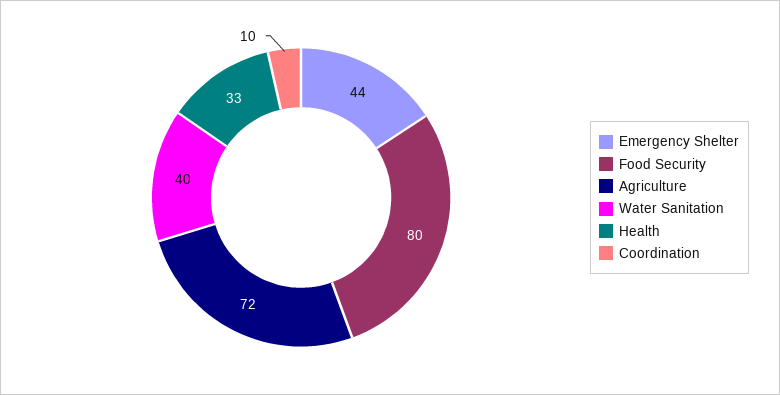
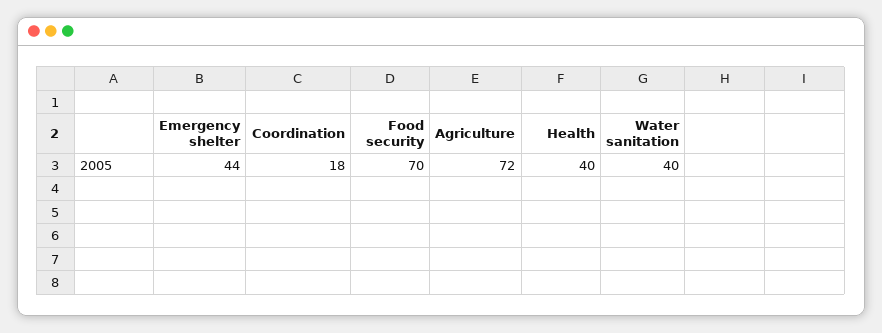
  {
    "Emergency Shelter": 44,
-   "Food Security": 80,
+   "Food Security": 70,
    "Agriculture": 72,
    "Water Sanitation": 40,
-   "Health": 33,
+   "Health": 40,
-   "Coordination": 10
+   "Coordination": 18
  }

